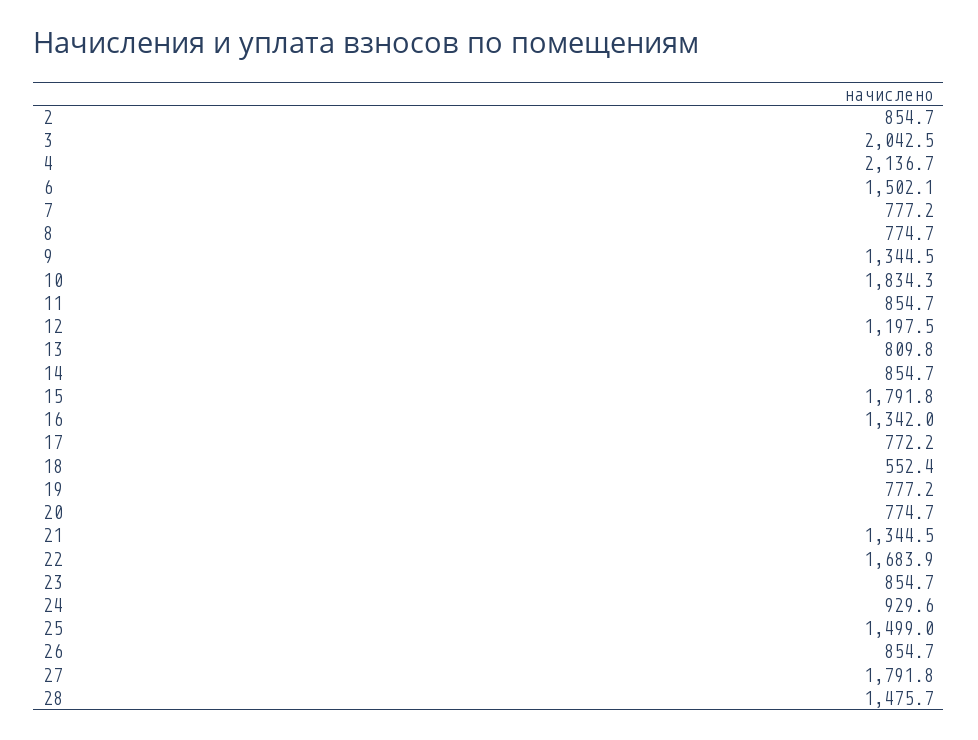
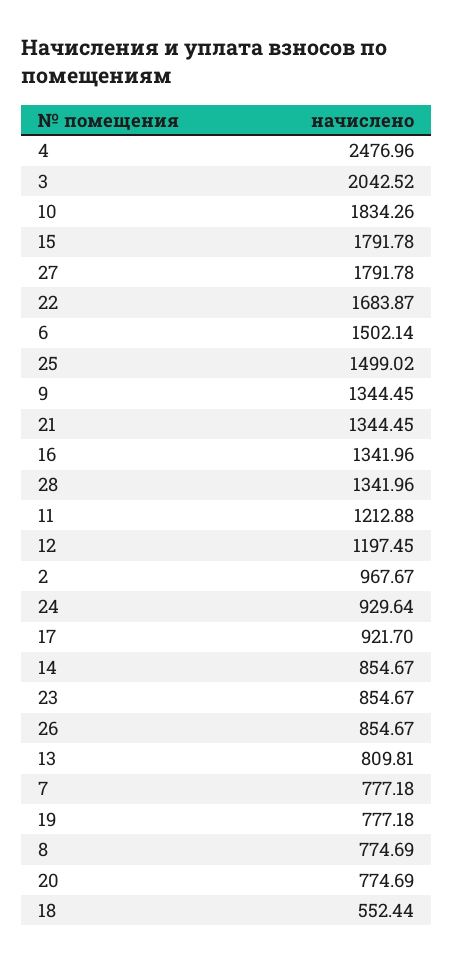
  {
-   "2": 854.7,
+   "2": 967.67,
    "3": 2042.52,
-   "4": 2136.7,
+   "4": 2476.96,
    "6": 1502.14,
    "7": 777.18,
    "8": 774.69,
    "9": 1344.45,
    "10": 1834.26,
-   "11": 854.7,
+   "11": 1212.88,
    "12": 1197.45,
    "13": 809.81,
    "14": 854.67,
    "15": 1791.78,
    "16": 1341.96,
-   "17": 772.2,
+   "17": 921.7,
    "18": 552.44,
    "19": 777.18,
    "20": 774.69,
    "21": 1344.45,
    "22": 1683.87,
    "23": 854.67,
    "24": 929.64,
    "25": 1499.02,
    "26": 854.67,
    "27": 1791.78,
-   "28": 1475.7
+   "28": 1341.96
  }

